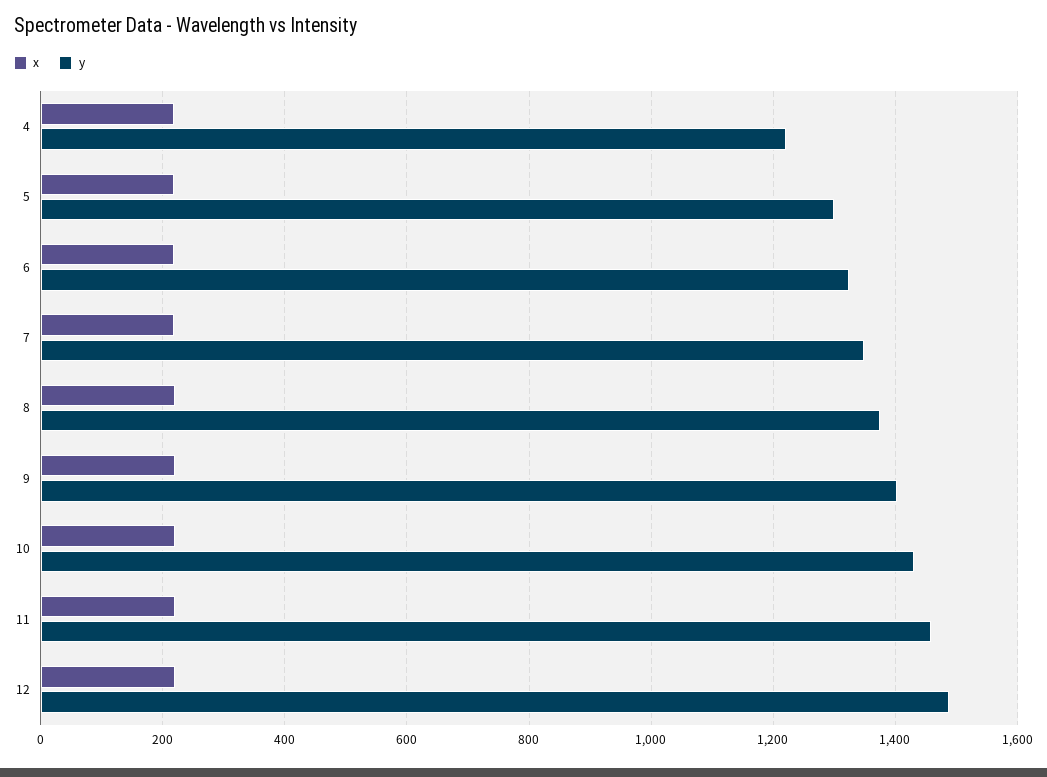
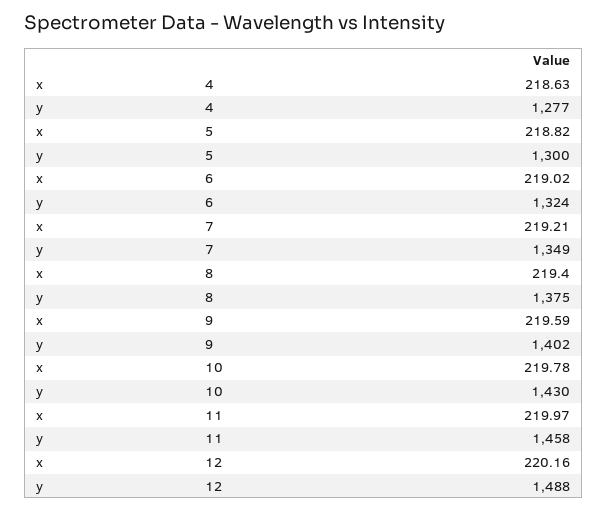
  {
    "x": {
      "4": 218.63,
      "5": 218.82,
      "6": 219.02,
      "7": 219.21,
      "8": 219.4,
      "9": 219.59,
      "10": 219.78,
      "11": 219.97,
      "12": 220.16
    },
    "y": {
-     "4": 1220,
+     "4": 1277,
      "5": 1300,
      "6": 1324,
      "7": 1349,
      "8": 1375,
      "9": 1402,
      "10": 1430,
      "11": 1458,
      "12": 1488
    }
  }

